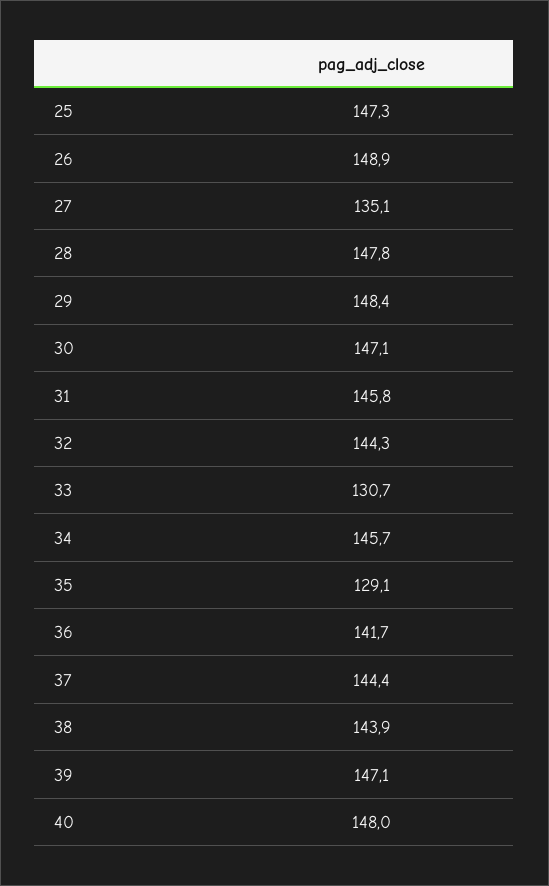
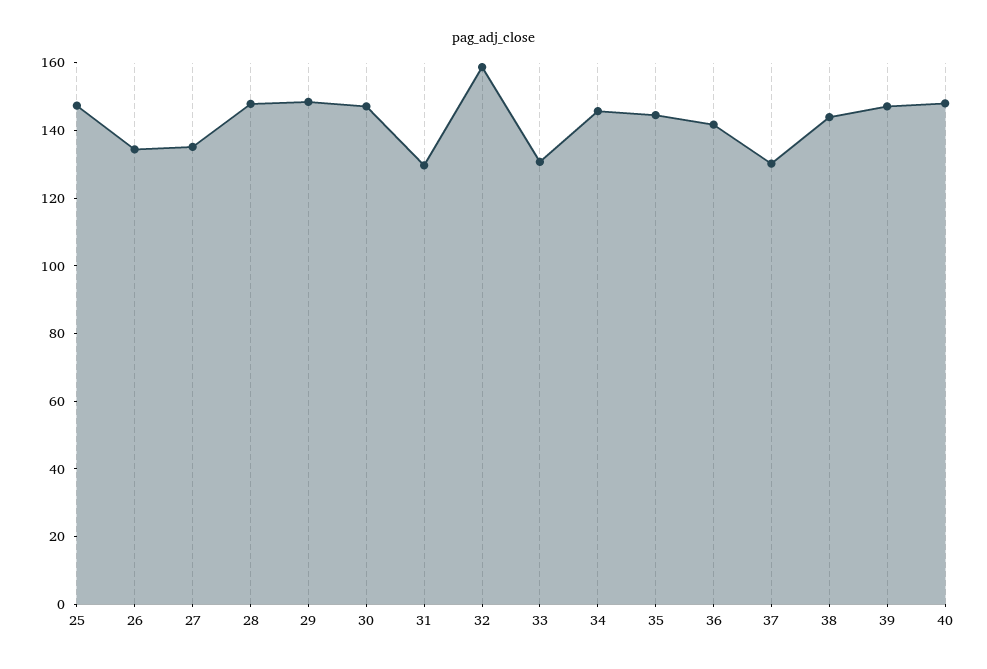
  {
    "25": 147.3,
-   "26": 148.9,
+   "26": 135,
    "27": 135.1,
    "28": 147.8,
    "29": 148.4,
    "30": 147.1,
-   "31": 145.8,
+   "31": 130,
-   "32": 144.3,
+   "32": 160,
    "33": 130.7,
    "34": 145.7,
-   "35": 129.1,
+   "35": 145,
    "36": 141.7,
-   "37": 144.4,
+   "37": 130,
    "38": 143.9,
    "39": 147.1,
    "40": 148
  }

